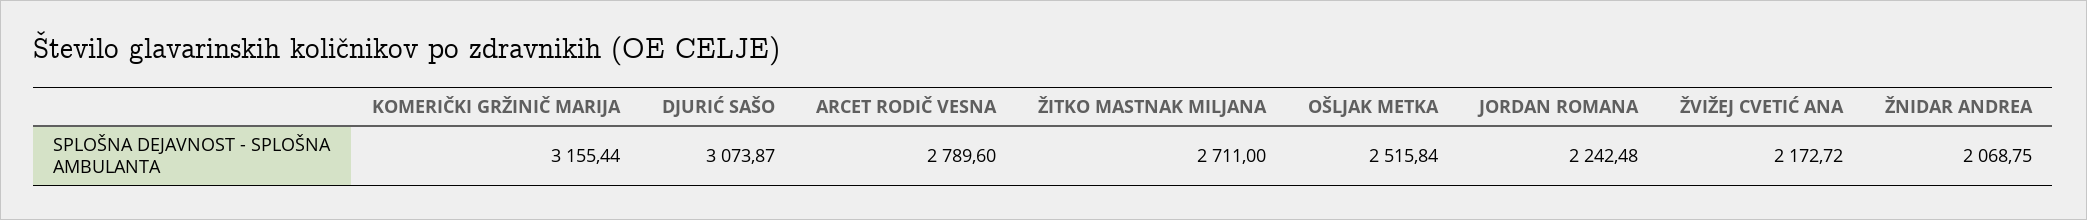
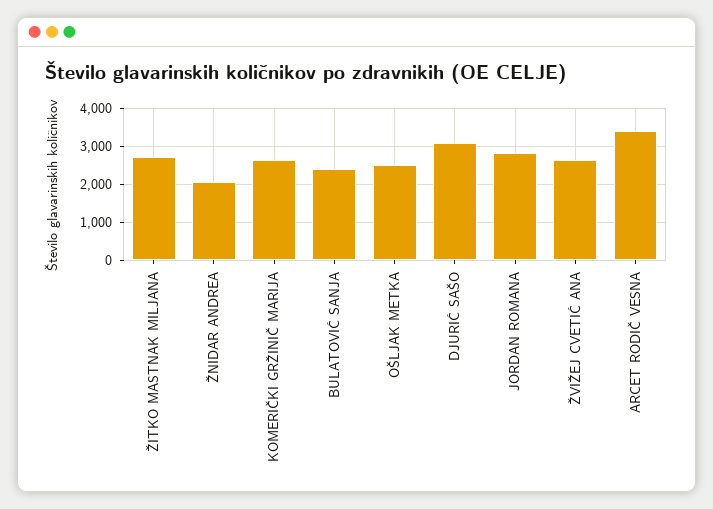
  {
-   "KOMERIČKI GRŽINIČ MARIJA": 3155.44,
+   "KOMERIČKI GRŽINIČ MARIJA": 2600,
    "DJURIĆ SAŠO": 3073.87,
-   "ARCET RODIČ VESNA": 2789.6,
+   "ARCET RODIČ VESNA": 3400,
    "ŽITKO MASTNAK MILJANA": 2711,
    "OŠLJAK METKA": 2515.84,
-   "JORDAN ROMANA": 2242.48,
+   "JORDAN ROMANA": 2800,
-   "ŽVIŽEJ CVETIĆ ANA": 2172.72,
+   "ŽVIŽEJ CVETIĆ ANA": 2600,
-   "ŽNIDAR ANDREA": 2068.75
+   "ŽNIDAR ANDREA": 2068.75,
+   "BULATOVIĆ SANJA": 2400
  }

